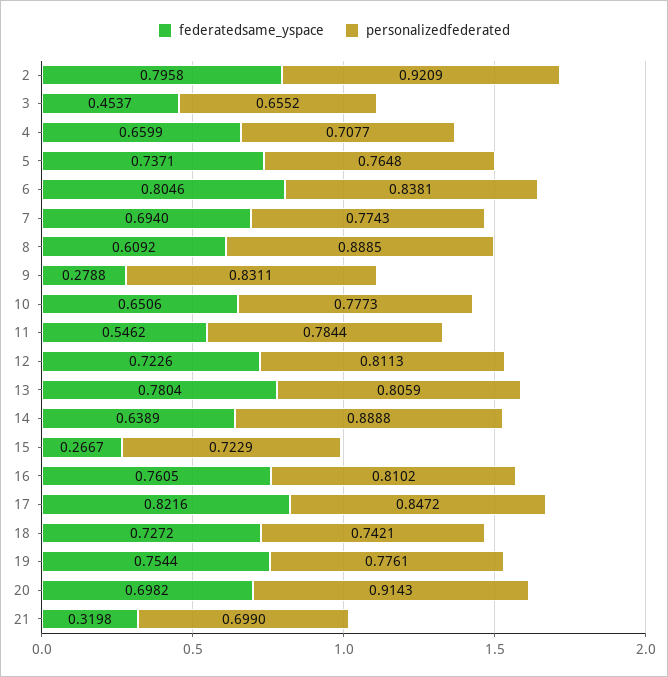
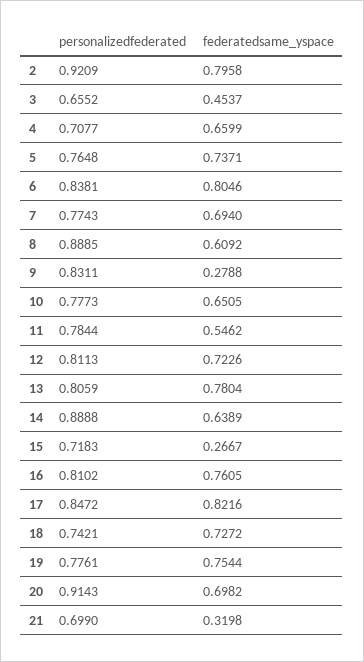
  {
    "federatedsame_yspace": {
      "2": 0.7958,
      "3": 0.4537,
      "4": 0.6599,
      "5": 0.7371,
      "6": 0.8046,
      "7": 0.694,
      "8": 0.6092,
      "9": 0.2788,
-     "10": 0.6506,
+     "10": 0.6505,
      "11": 0.5462,
      "12": 0.7226,
      "13": 0.7804,
      "14": 0.6389,
      "15": 0.2667,
      "16": 0.7605,
      "17": 0.8216,
      "18": 0.7272,
      "19": 0.7544,
      "20": 0.6982,
      "21": 0.3198
    },
    "personalizedfederated": {
      "2": 0.9209,
      "3": 0.6552,
      "4": 0.7077,
      "5": 0.7648,
      "6": 0.8381,
      "7": 0.7743,
      "8": 0.8885,
      "9": 0.8311,
      "10": 0.7773,
      "11": 0.7844,
      "12": 0.8113,
      "13": 0.8059,
      "14": 0.8888,
-     "15": 0.7229,
+     "15": 0.7183,
      "16": 0.8102,
      "17": 0.8472,
      "18": 0.7421,
      "19": 0.7761,
      "20": 0.9143,
      "21": 0.699
    }
  }

